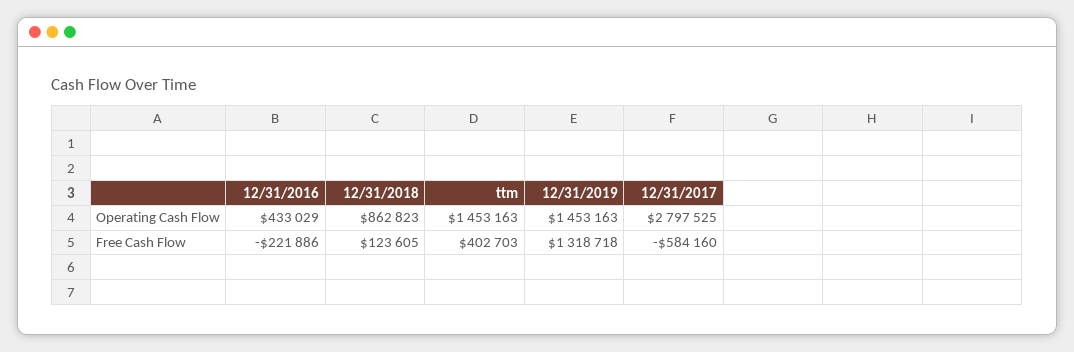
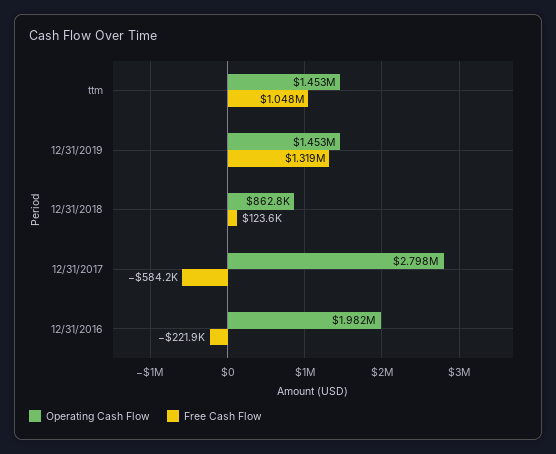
  {
    "Operating Cash Flow": {
-     "12/31/2016": 433029,
+     "12/31/2016": 1982000,
      "12/31/2018": 862823,
      "ttm": 1453163,
      "12/31/2019": 1453163,
      "12/31/2017": 2797525
    },
    "Free Cash Flow": {
      "12/31/2016": -221886,
      "12/31/2018": 123605,
-     "ttm": 402703,
+     "ttm": 1048000,
      "12/31/2019": 1318718,
      "12/31/2017": -584160
    }
  }

